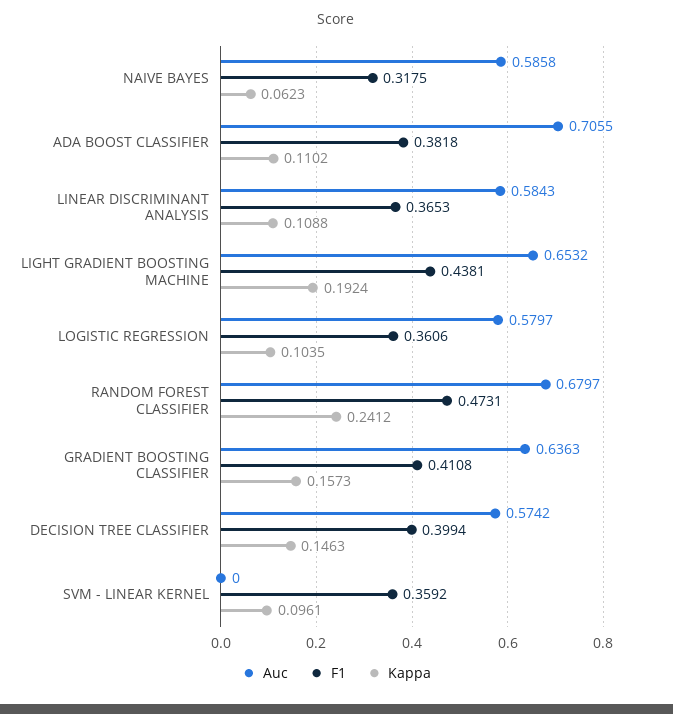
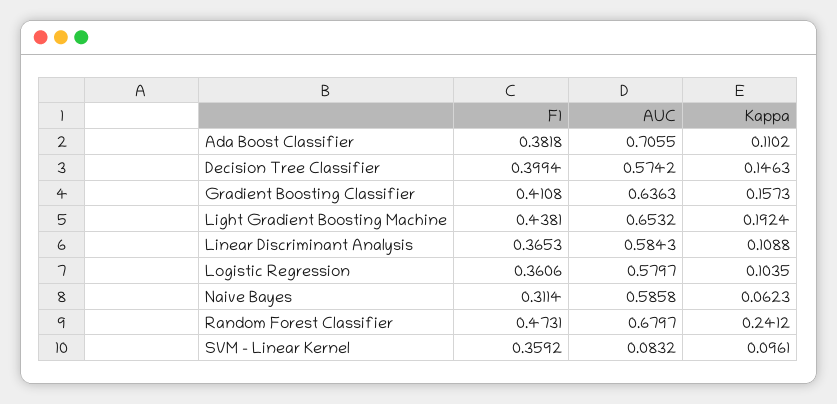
  {
    "Auc": {
      "NAIVE BAYES": 0.5858,
      "ADA BOOST CLASSIFIER": 0.7055,
      "LINEAR DISCRIMINANT ANALYSIS": 0.5843,
      "LIGHT GRADIENT BOOSTING MACHINE": 0.6532,
      "LOGISTIC REGRESSION": 0.5797,
      "RANDOM FOREST CLASSIFIER": 0.6797,
      "GRADIENT BOOSTING CLASSIFIER": 0.6363,
      "DECISION TREE CLASSIFIER": 0.5742,
-     "SVM - LINEAR KERNEL": 0
+     "SVM - LINEAR KERNEL": 0.0832
    },
    "F1": {
-     "NAIVE BAYES": 0.3175,
+     "NAIVE BAYES": 0.3114,
      "ADA BOOST CLASSIFIER": 0.3818,
      "LINEAR DISCRIMINANT ANALYSIS": 0.3653,
      "LIGHT GRADIENT BOOSTING MACHINE": 0.4381,
      "LOGISTIC REGRESSION": 0.3606,
      "RANDOM FOREST CLASSIFIER": 0.4731,
      "GRADIENT BOOSTING CLASSIFIER": 0.4108,
      "DECISION TREE CLASSIFIER": 0.3994,
      "SVM - LINEAR KERNEL": 0.3592
    },
    "Kappa": {
      "NAIVE BAYES": 0.0623,
      "ADA BOOST CLASSIFIER": 0.1102,
      "LINEAR DISCRIMINANT ANALYSIS": 0.1088,
      "LIGHT GRADIENT BOOSTING MACHINE": 0.1924,
      "LOGISTIC REGRESSION": 0.1035,
      "RANDOM FOREST CLASSIFIER": 0.2412,
      "GRADIENT BOOSTING CLASSIFIER": 0.1573,
      "DECISION TREE CLASSIFIER": 0.1463,
      "SVM - LINEAR KERNEL": 0.0961
    }
  }

